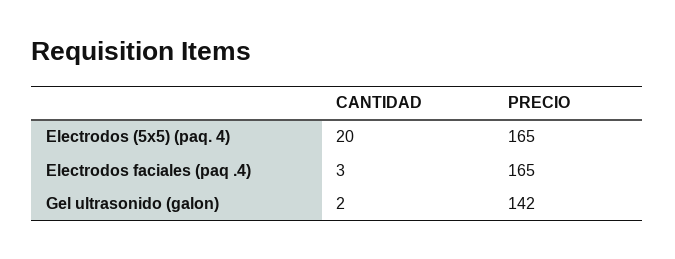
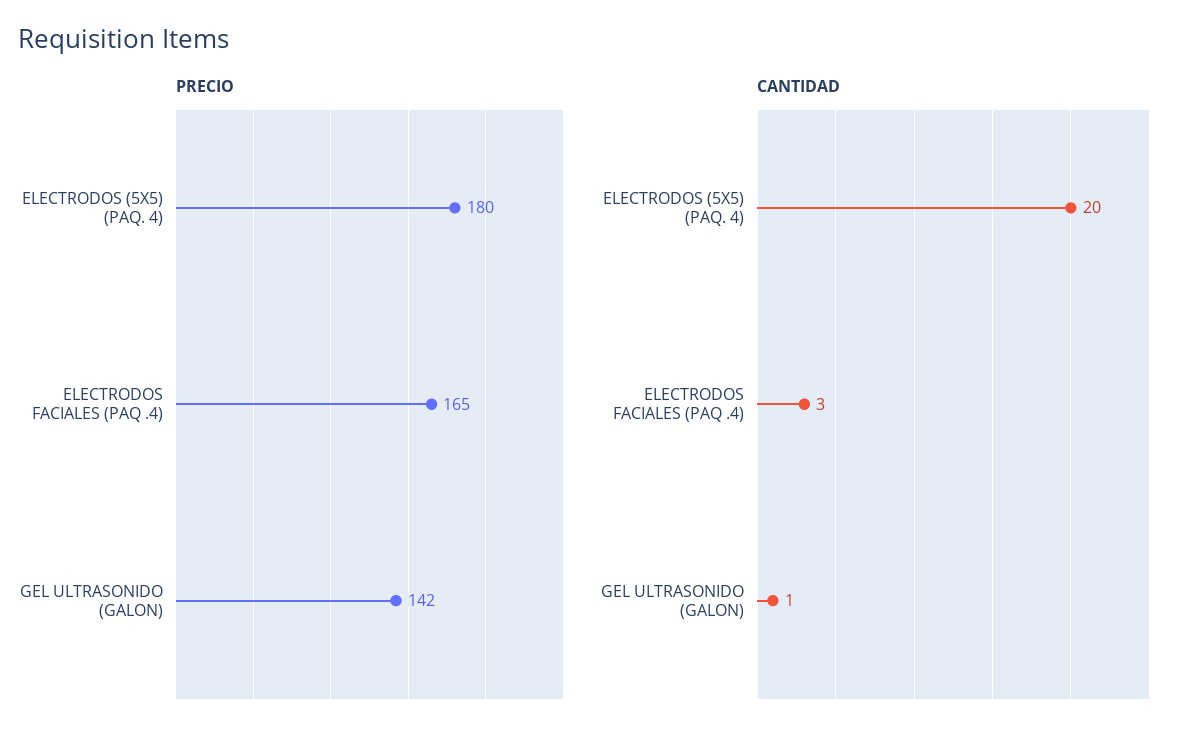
  {
    "CANTIDAD": {
      "Electrodos (5x5) (paq. 4)": 20,
      "Electrodos faciales (paq .4)": 3,
-     "Gel ultrasonido (galon)": 2
+     "Gel ultrasonido (galon)": 1
    },
    "PRECIO": {
-     "Electrodos (5x5) (paq. 4)": 165,
+     "Electrodos (5x5) (paq. 4)": 180,
      "Electrodos faciales (paq .4)": 165,
      "Gel ultrasonido (galon)": 142
    }
  }

